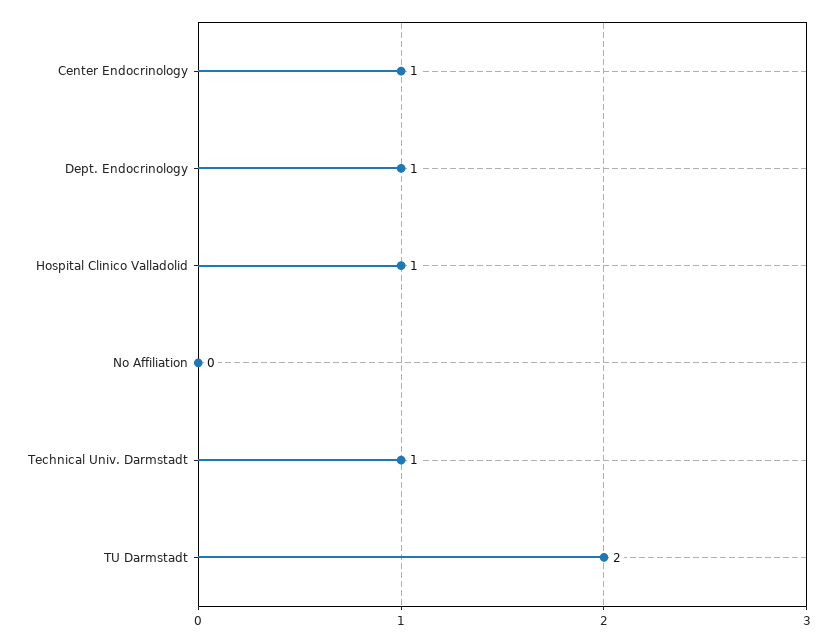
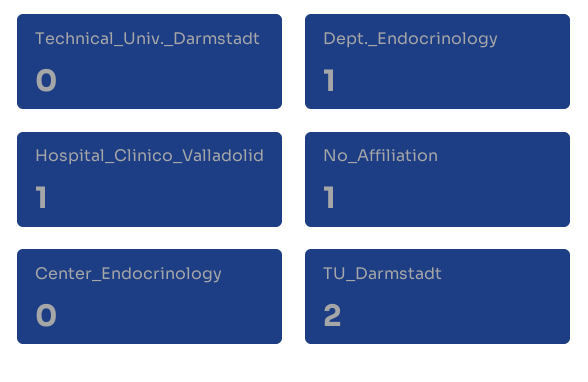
  {
-   "Center Endocrinology": 1,
+   "Center Endocrinology": 0,
    "Dept. Endocrinology": 1,
    "Hospital Clinico Valladolid": 1,
-   "No Affiliation": 0,
+   "No Affiliation": 1,
-   "Technical Univ. Darmstadt": 1,
+   "Technical Univ. Darmstadt": 0,
    "TU Darmstadt": 2
  }

